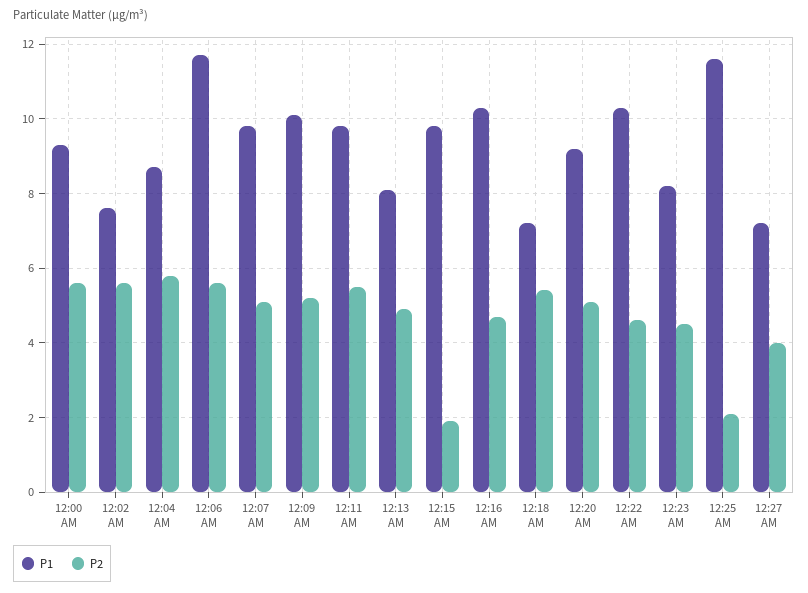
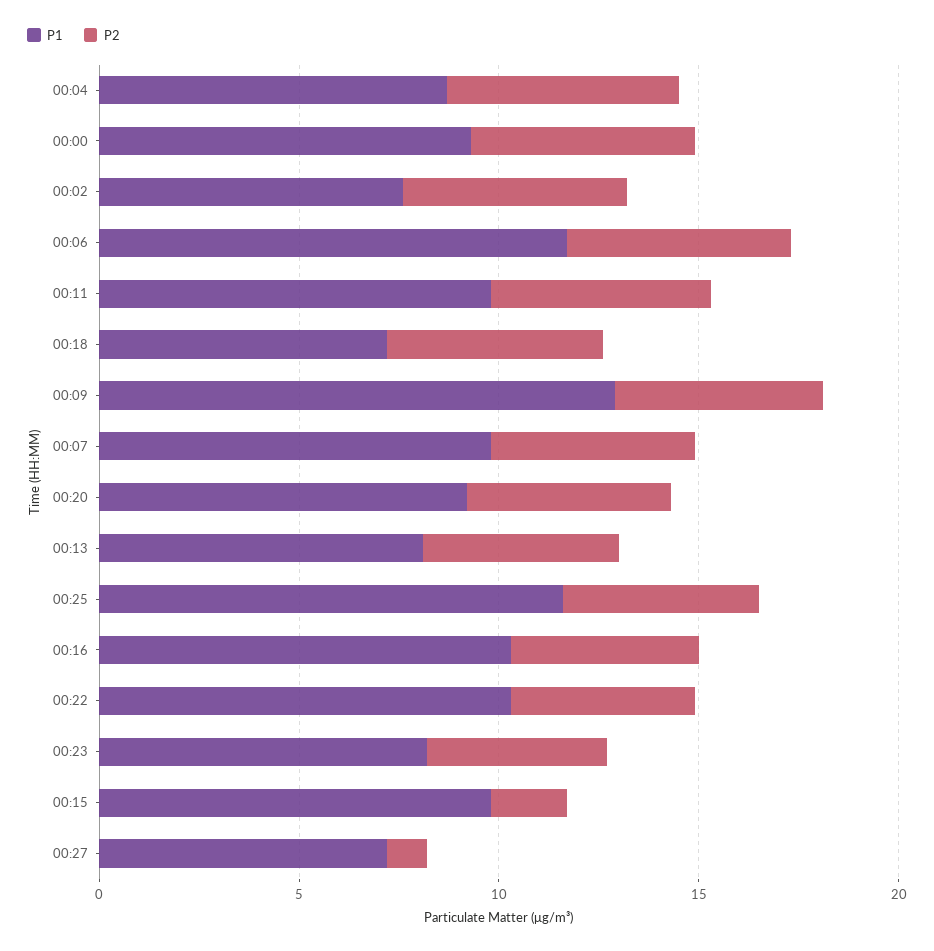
  {
    "P1": {
      "12:00 AM": 9.5,
      "12:02 AM": 7.5,
      "12:04 AM": 8.5,
      "12:06 AM": 11.5,
      "12:07 AM": 10,
-     "12:09 AM": 10,
+     "12:09 AM": 13,
      "12:11 AM": 10,
      "12:13 AM": 8,
      "12:15 AM": 10,
      "12:16 AM": 10.5,
      "12:18 AM": 7,
      "12:20 AM": 9,
      "12:22 AM": 10.5,
      "12:23 AM": 8,
      "12:25 AM": 11.5,
      "12:27 AM": 7
    },
    "P2": {
      "12:00 AM": 5.5,
      "12:02 AM": 5.5,
      "12:04 AM": 6,
      "12:06 AM": 5.5,
      "12:07 AM": 5,
      "12:09 AM": 5,
      "12:11 AM": 5.5,
      "12:13 AM": 5,
      "12:15 AM": 2,
      "12:16 AM": 4.5,
      "12:18 AM": 5.5,
      "12:20 AM": 5,
      "12:22 AM": 4.5,
      "12:23 AM": 4.5,
-     "12:25 AM": 2,
+     "12:25 AM": 5,
-     "12:27 AM": 4
+     "12:27 AM": 1
    }
  }

